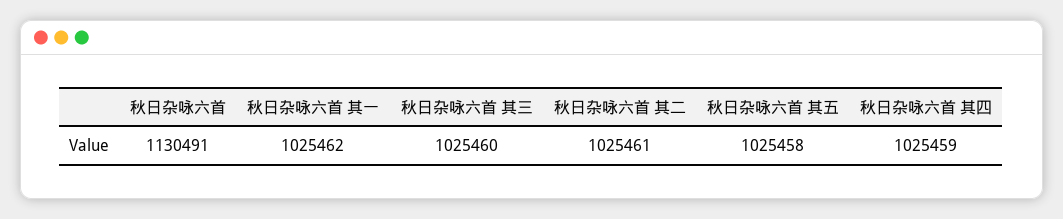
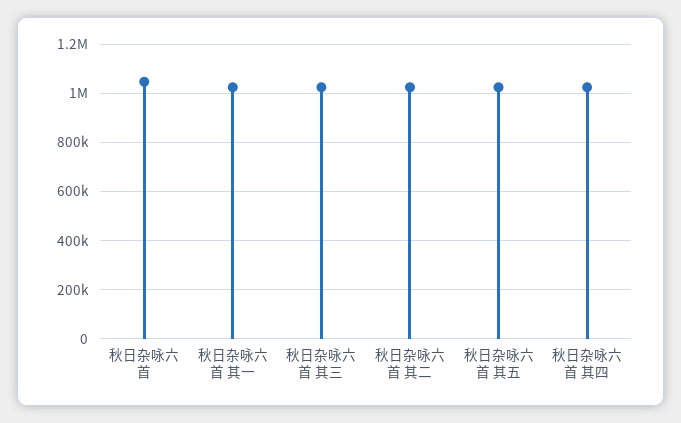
  {
-   "秋日杂咏六首": 1130491,
+   "秋日杂咏六首": 1050000,
    "秋日杂咏六首 其一": 1025462,
    "秋日杂咏六首 其三": 1025460,
    "秋日杂咏六首 其二": 1025461,
    "秋日杂咏六首 其五": 1025458,
    "秋日杂咏六首 其四": 1025459
  }

